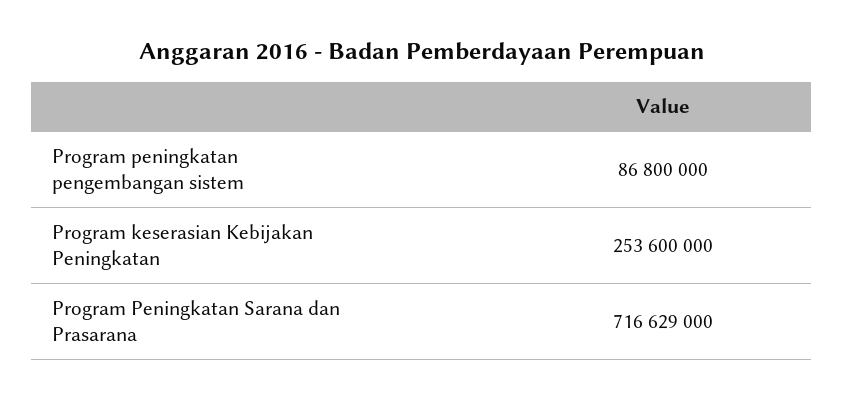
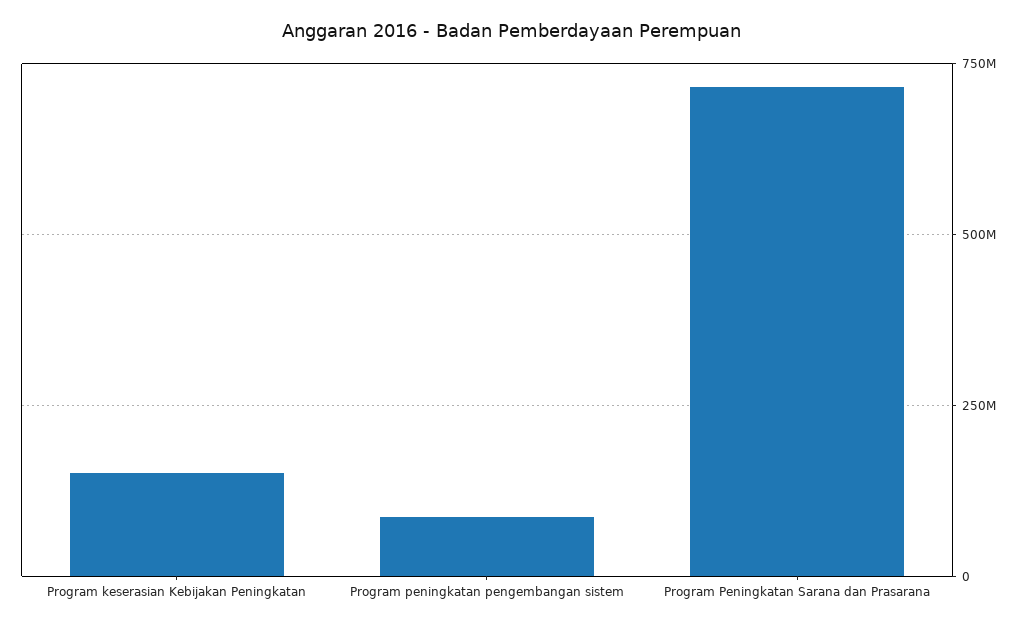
  {
    "Program peningkatan pengembangan sistem": 86800000,
-   "Program keserasian Kebijakan Peningkatan": 253600000,
+   "Program keserasian Kebijakan Peningkatan": 150000000,
    "Program Peningkatan Sarana dan Prasarana": 716629000
  }

